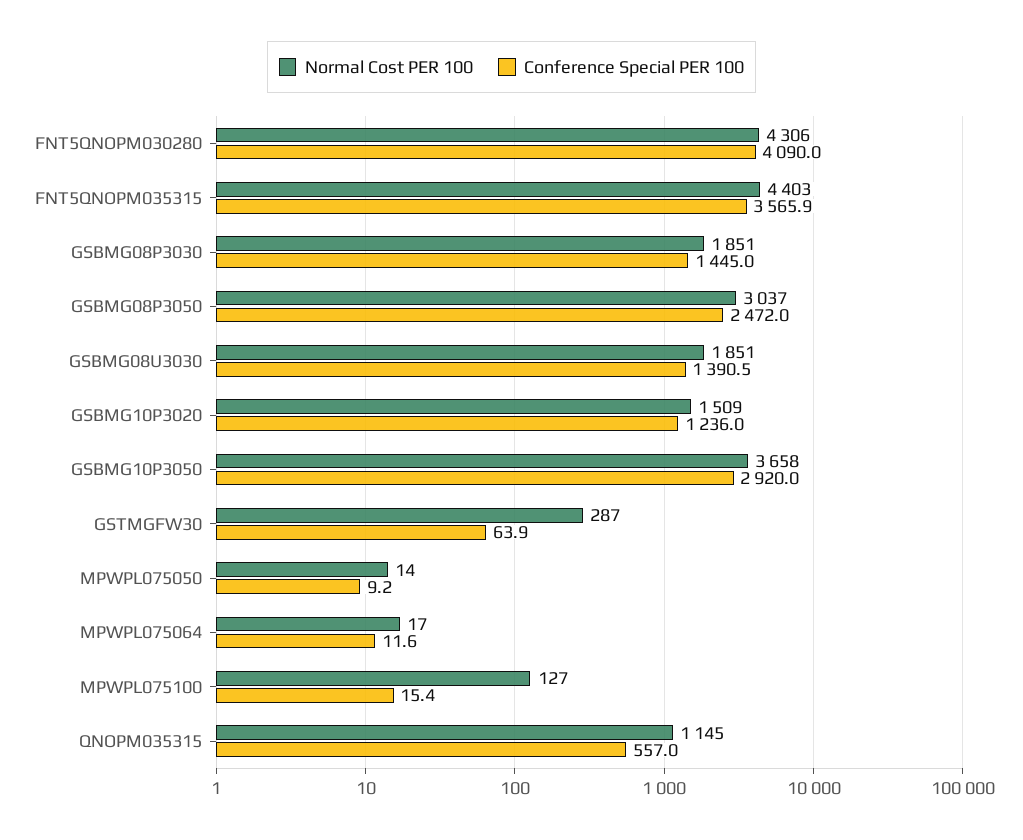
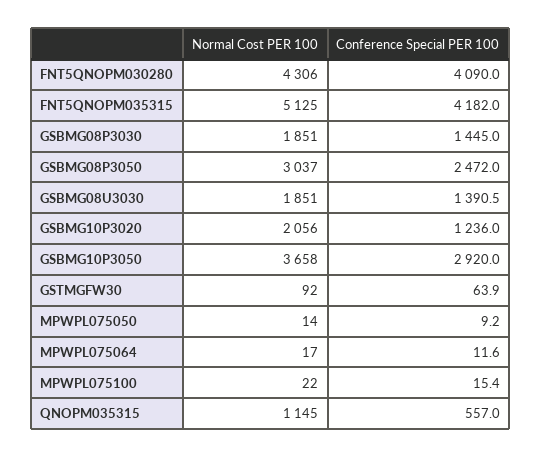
  {
    "Normal Cost PER 100": {
      "FNT5QNOPM030280": 4306,
-     "FNT5QNOPM035315": 4403,
+     "FNT5QNOPM035315": 5125,
      "GSBMG08P3030": 1851,
      "GSBMG08P3050": 3037,
      "GSBMG08U3030": 1851,
-     "GSBMG10P3020": 1509,
+     "GSBMG10P3020": 2056,
      "GSBMG10P3050": 3658,
-     "GSTMGFW30": 287,
+     "GSTMGFW30": 92,
      "MPWPL075050": 14,
      "MPWPL075064": 17,
-     "MPWPL075100": 127,
+     "MPWPL075100": 22,
      "QNOPM035315": 1145
    },
    "Conference Special PER 100": {
      "FNT5QNOPM030280": 4090,
-     "FNT5QNOPM035315": 3565.9,
+     "FNT5QNOPM035315": 4182,
      "GSBMG08P3030": 1445,
      "GSBMG08P3050": 2472,
      "GSBMG08U3030": 1390.5,
      "GSBMG10P3020": 1236,
      "GSBMG10P3050": 2920,
      "GSTMGFW30": 63.9,
      "MPWPL075050": 9.2,
      "MPWPL075064": 11.6,
      "MPWPL075100": 15.4,
      "QNOPM035315": 557
    }
  }

